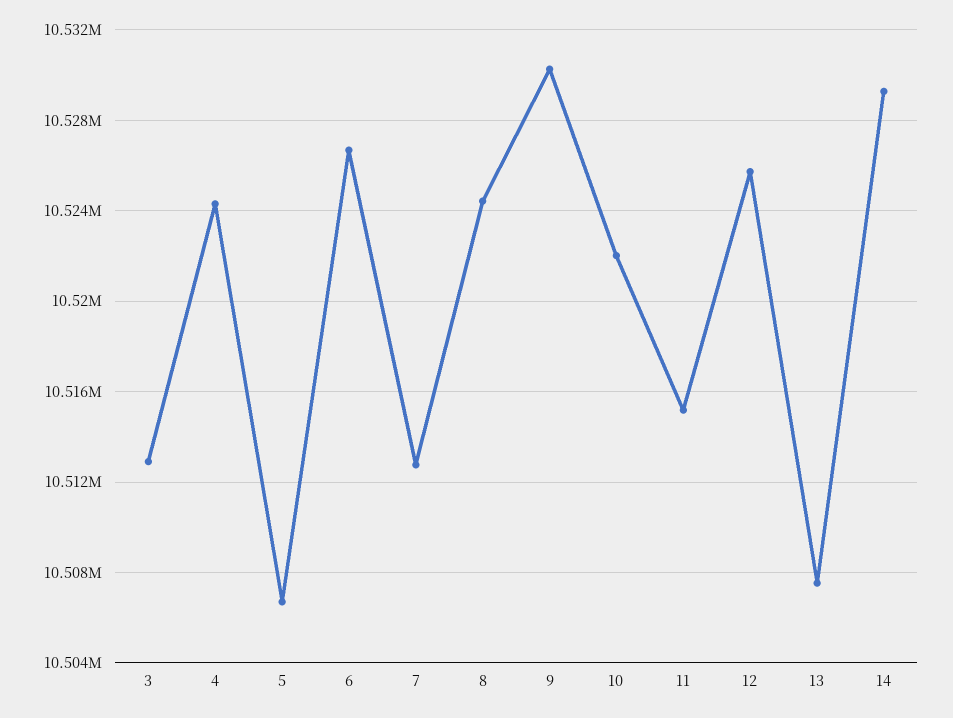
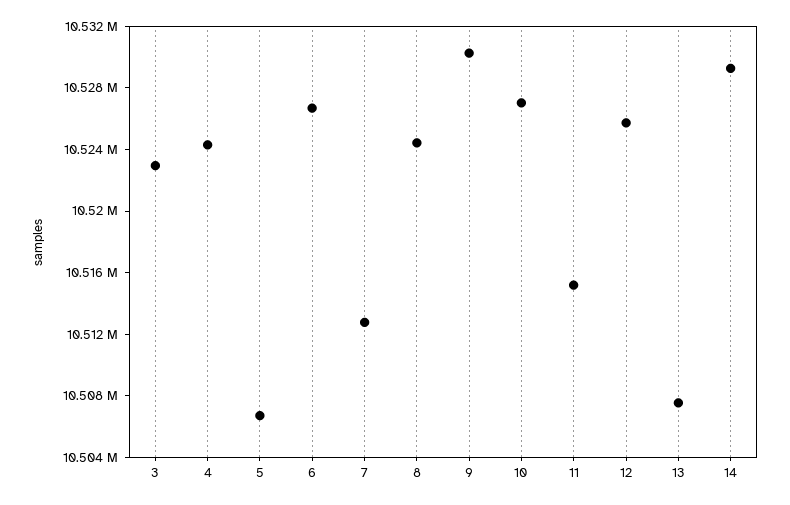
  {
-   "3": 10513000,
+   "3": 10523000,
    "4": 10524500,
    "5": 10506500,
    "6": 10526500,
    "7": 10513000,
    "8": 10524500,
    "9": 10530500,
-   "10": 10522000,
+   "10": 10527000,
    "11": 10515000,
    "12": 10525500,
    "13": 10507500,
    "14": 10529500
  }

